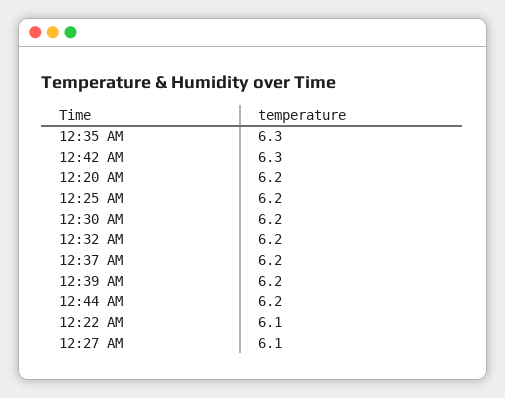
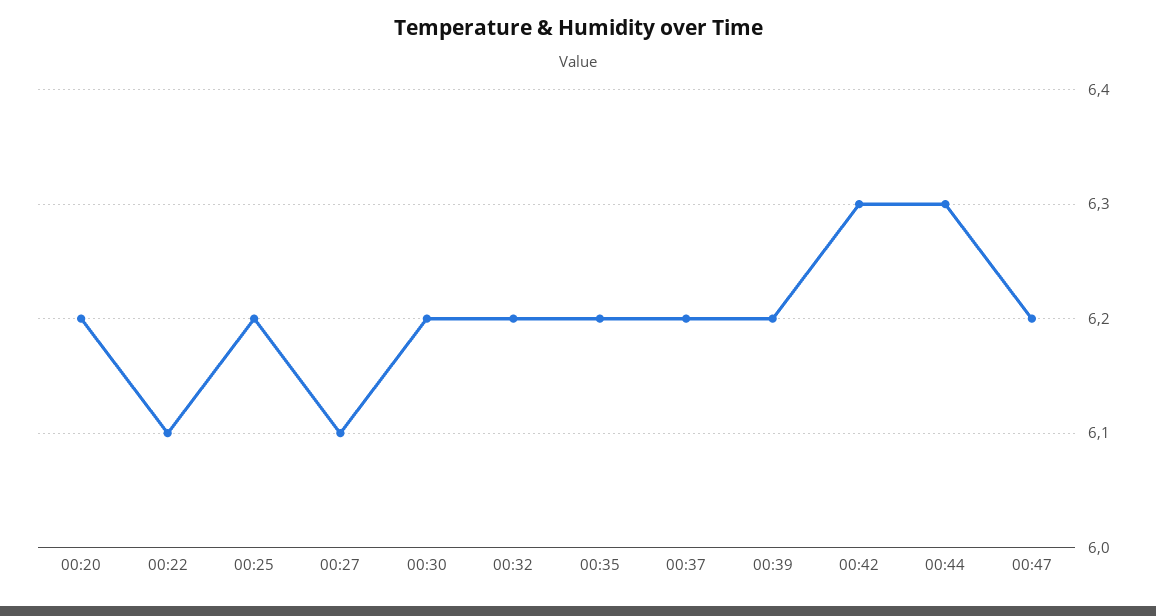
  {
-   "12:35 AM": 6.3,
+   "12:35 AM": 6.2,
    "12:42 AM": 6.3,
    "12:20 AM": 6.2,
    "12:25 AM": 6.2,
    "12:30 AM": 6.2,
    "12:32 AM": 6.2,
    "12:37 AM": 6.2,
    "12:39 AM": 6.2,
-   "12:44 AM": 6.2,
+   "12:44 AM": 6.3,
    "12:22 AM": 6.1,
-   "12:27 AM": 6.1
+   "12:27 AM": 6.1,
+   "00:47": 6.2
  }

